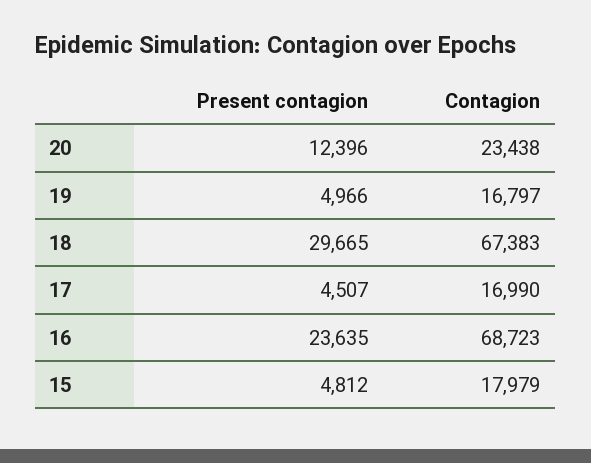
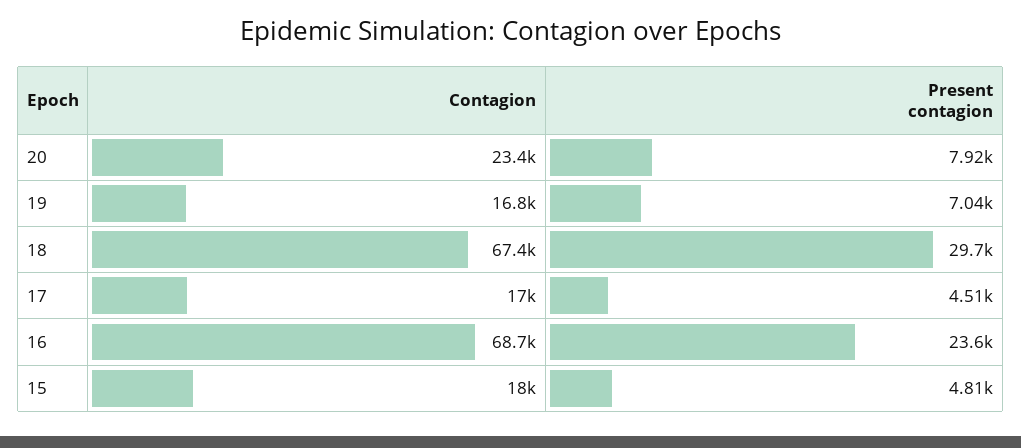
  {
    "Present contagion": {
-     "20": 12396,
+     "20": 7920,
-     "19": 4966,
+     "19": 7040,
      "18": 29665,
      "17": 4507,
      "16": 23635,
      "15": 4812
    },
    "Contagion": {
      "20": 23438,
      "19": 16797,
      "18": 67383,
      "17": 16990,
      "16": 68723,
      "15": 17979
    }
  }

